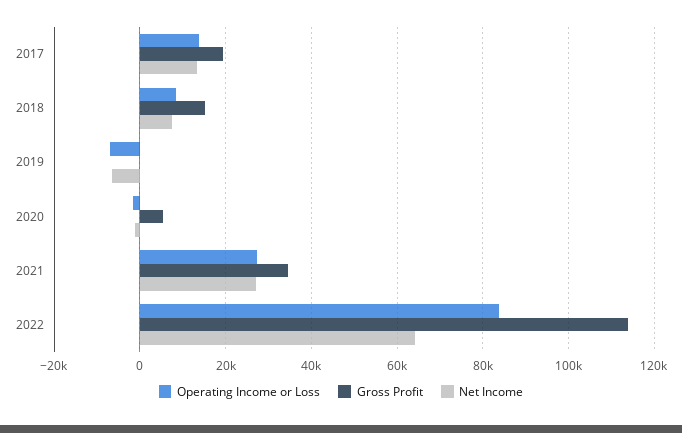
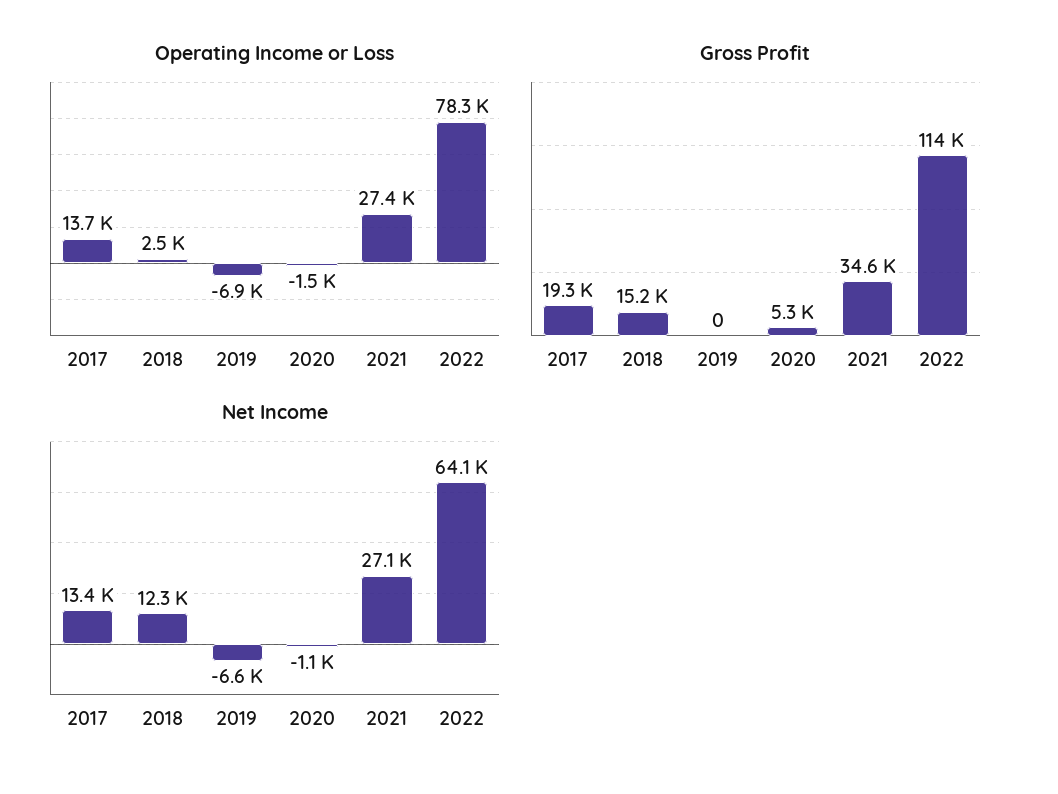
  {
    "Operating Income or Loss": {
      "2017": 13700,
-     "2018": 8000,
+     "2018": 2500,
      "2019": -6900,
      "2020": -1500,
      "2021": 27400,
-     "2022": 84000
+     "2022": 78300
    },
    "Gross Profit": {
      "2017": 19300,
      "2018": 15200,
      "2019": 0,
      "2020": 5300,
      "2021": 34600,
      "2022": 114000
    },
    "Net Income": {
      "2017": 13400,
-     "2018": 8000,
+     "2018": 12300,
      "2019": -6600,
      "2020": -1100,
      "2021": 27100,
      "2022": 64100
    }
  }

